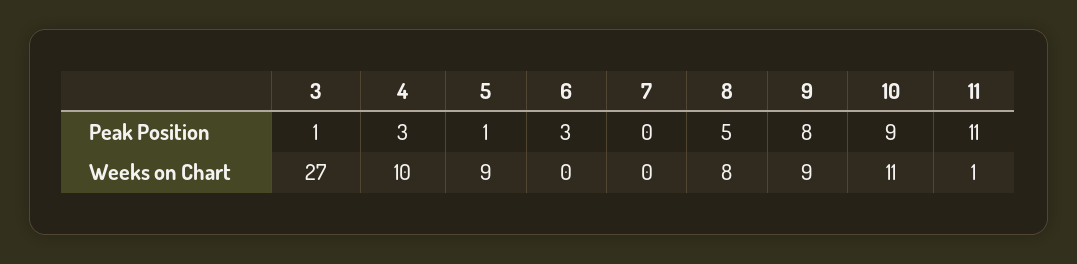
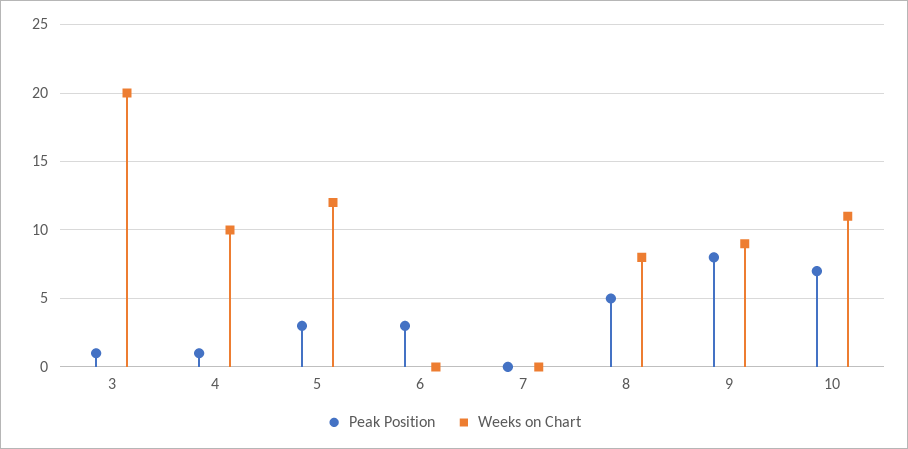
  {
    "Peak Position": {
      "3": 1,
-     "4": 3,
+     "4": 1,
-     "5": 1,
+     "5": 3,
      "6": 3,
      "7": 0,
      "8": 5,
      "9": 8,
-     "10": 9,
+     "10": 7
-     "11": 11
    },
    "Weeks on Chart": {
-     "3": 27,
+     "3": 20,
      "4": 10,
-     "5": 9,
+     "5": 12,
      "6": 0,
      "7": 0,
      "8": 8,
      "9": 9,
-     "10": 11,
+     "10": 11
-     "11": 1
    }
  }

